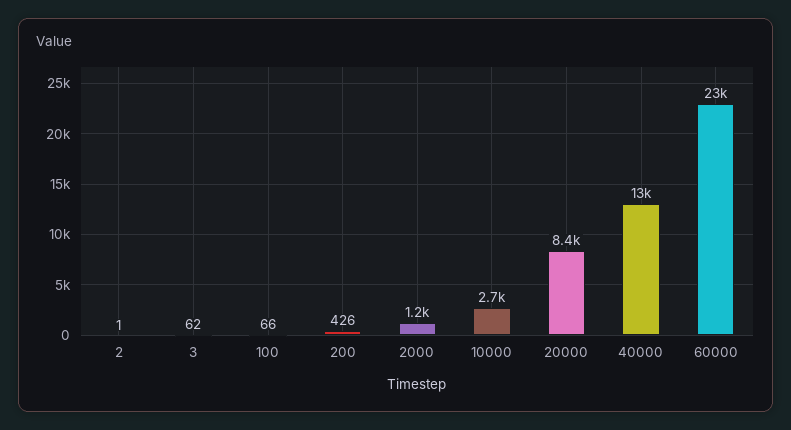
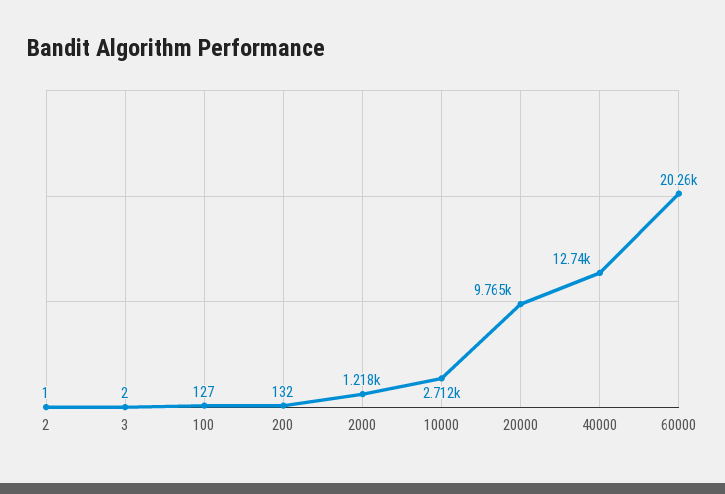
  {
    "2": 1,
-   "3": 62,
+   "3": 2,
-   "100": 66,
+   "100": 127,
-   "200": 426,
+   "200": 132,
    "2000": 1218,
    "10000": 2712,
-   "20000": 8400,
+   "20000": 9765,
    "40000": 12740,
-   "60000": 23000
+   "60000": 20260
  }

